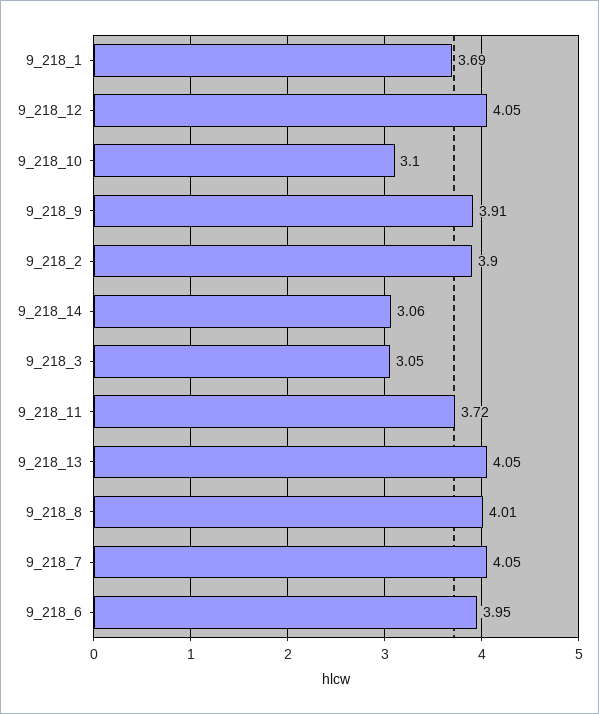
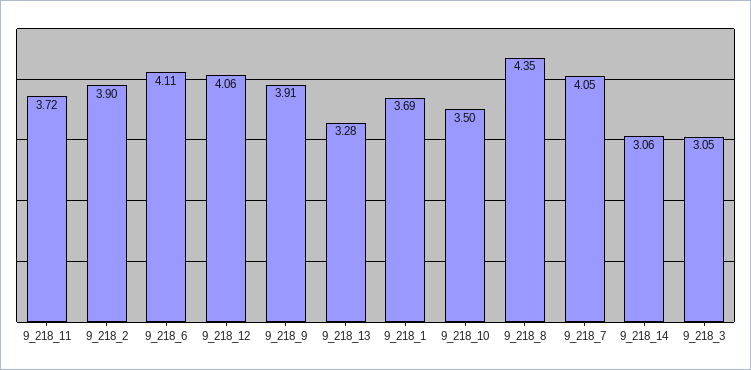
  {
    "9_218_1": 3.69,
-   "9_218_12": 4.05,
+   "9_218_12": 4.06,
-   "9_218_10": 3.1,
+   "9_218_10": 3.5,
    "9_218_9": 3.91,
    "9_218_2": 3.9,
    "9_218_14": 3.06,
    "9_218_3": 3.05,
    "9_218_11": 3.72,
-   "9_218_13": 4.05,
+   "9_218_13": 3.28,
-   "9_218_8": 4.01,
+   "9_218_8": 4.35,
    "9_218_7": 4.05,
-   "9_218_6": 3.95
+   "9_218_6": 4.11
  }

